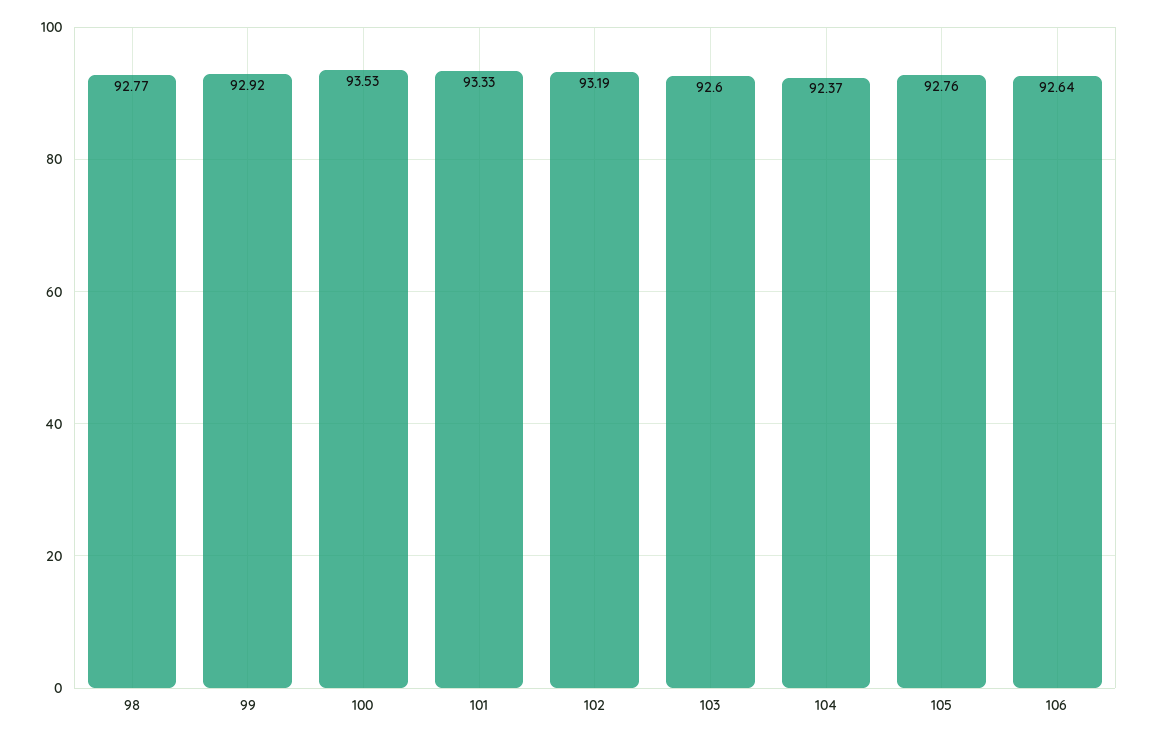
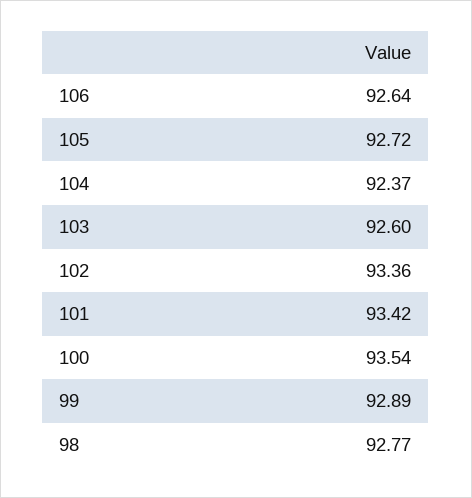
  {
    "98": 92.77,
-   "99": 92.92,
+   "99": 92.89,
-   "100": 93.53,
+   "100": 93.54,
-   "101": 93.33,
+   "101": 93.42,
-   "102": 93.19,
+   "102": 93.36,
    "103": 92.6,
    "104": 92.37,
-   "105": 92.76,
+   "105": 92.72,
    "106": 92.64
  }

